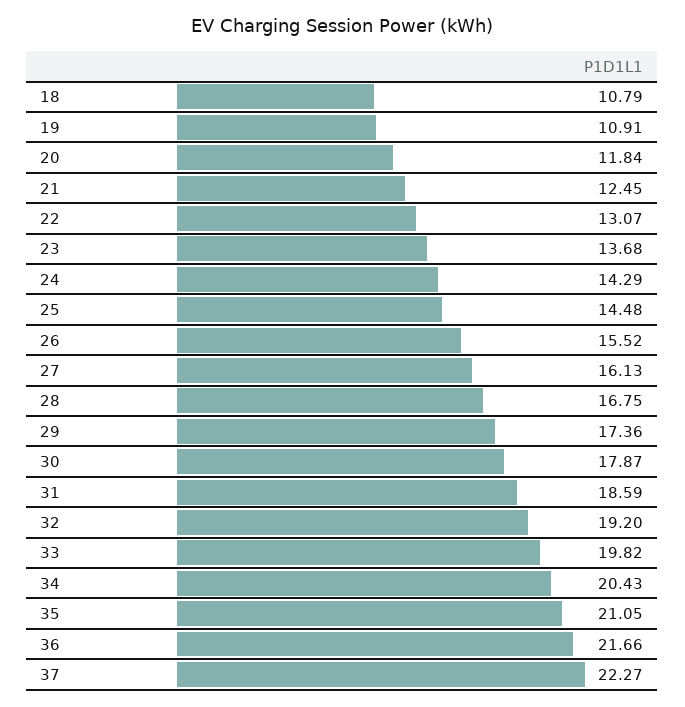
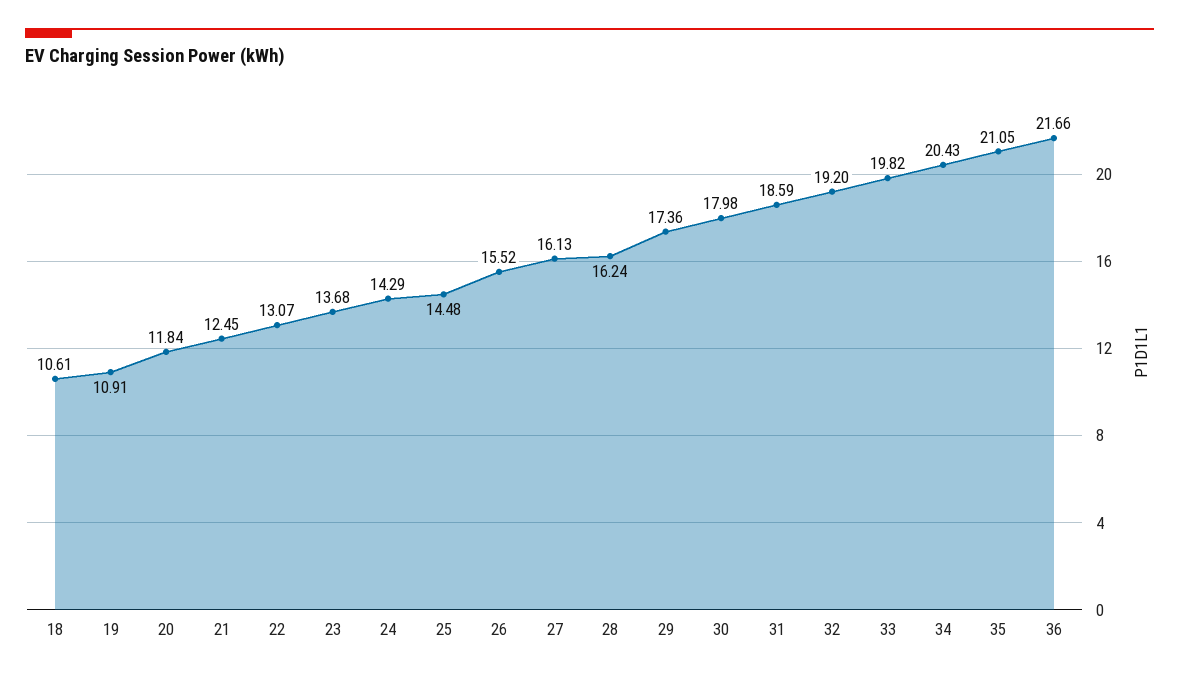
  {
-   "18": 10.79,
+   "18": 10.61,
    "19": 10.91,
    "20": 11.84,
    "21": 12.45,
    "22": 13.07,
    "23": 13.68,
    "24": 14.29,
    "25": 14.48,
    "26": 15.52,
    "27": 16.13,
-   "28": 16.75,
+   "28": 16.24,
    "29": 17.36,
-   "30": 17.87,
+   "30": 17.98,
    "31": 18.59,
    "32": 19.2,
    "33": 19.82,
    "34": 20.43,
    "35": 21.05,
-   "36": 21.66,
+   "36": 21.66
-   "37": 22.27
  }

